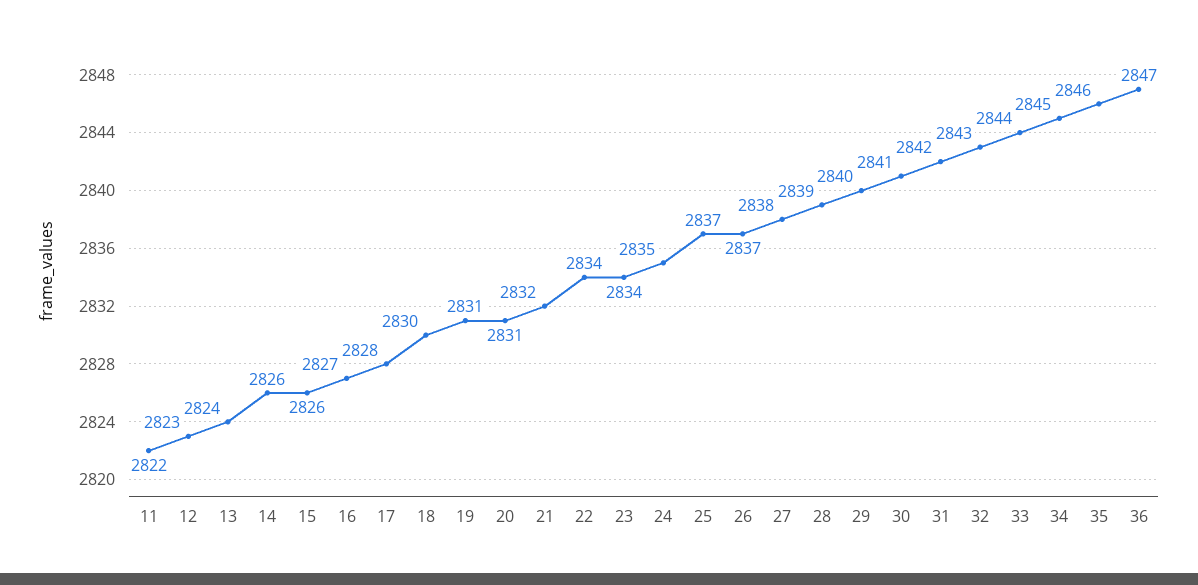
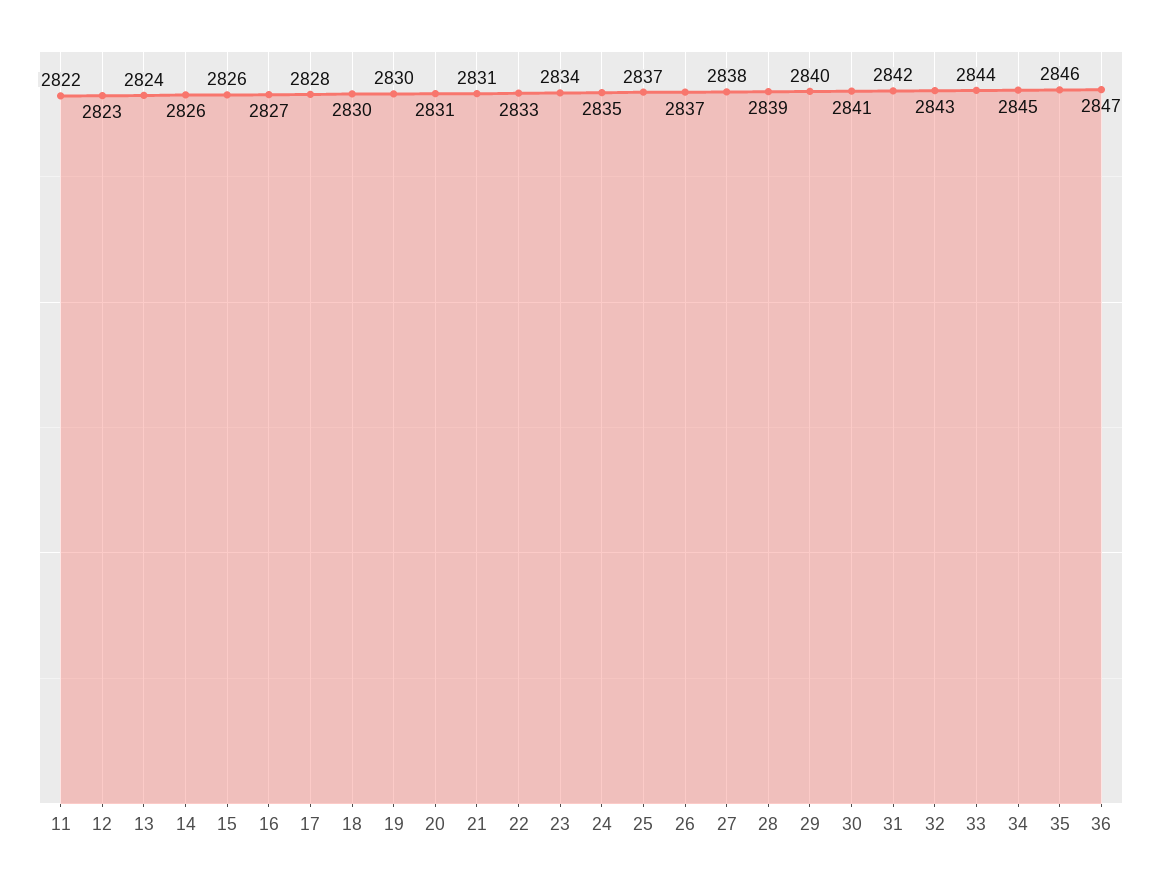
  {
    "11": 2822,
    "12": 2823,
    "13": 2824,
    "14": 2826,
    "15": 2826,
    "16": 2827,
    "17": 2828,
    "18": 2830,
-   "19": 2831,
+   "19": 2830,
    "20": 2831,
-   "21": 2832,
+   "21": 2831,
-   "22": 2834,
+   "22": 2833,
    "23": 2834,
    "24": 2835,
    "25": 2837,
    "26": 2837,
    "27": 2838,
    "28": 2839,
    "29": 2840,
    "30": 2841,
    "31": 2842,
    "32": 2843,
    "33": 2844,
    "34": 2845,
    "35": 2846,
    "36": 2847
  }

